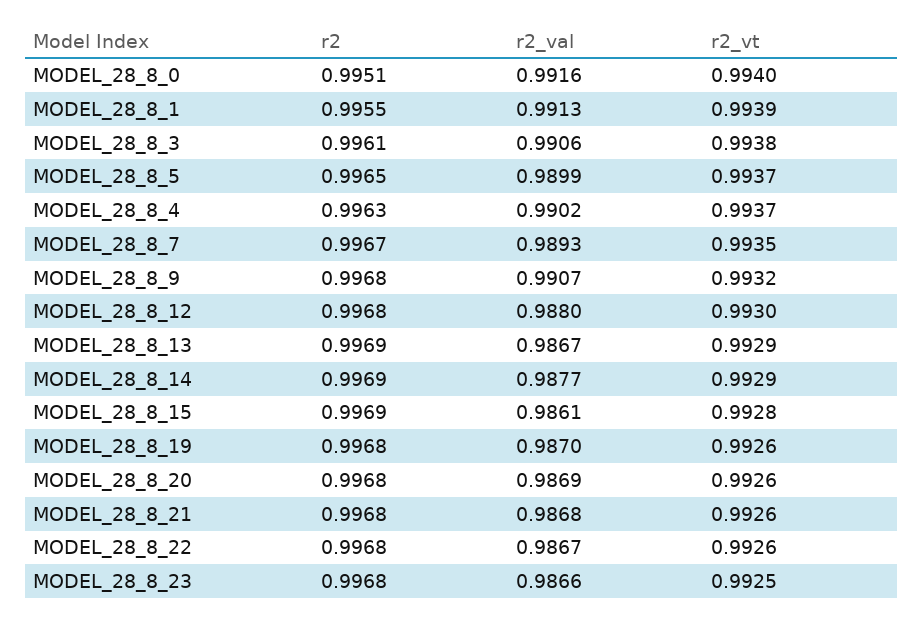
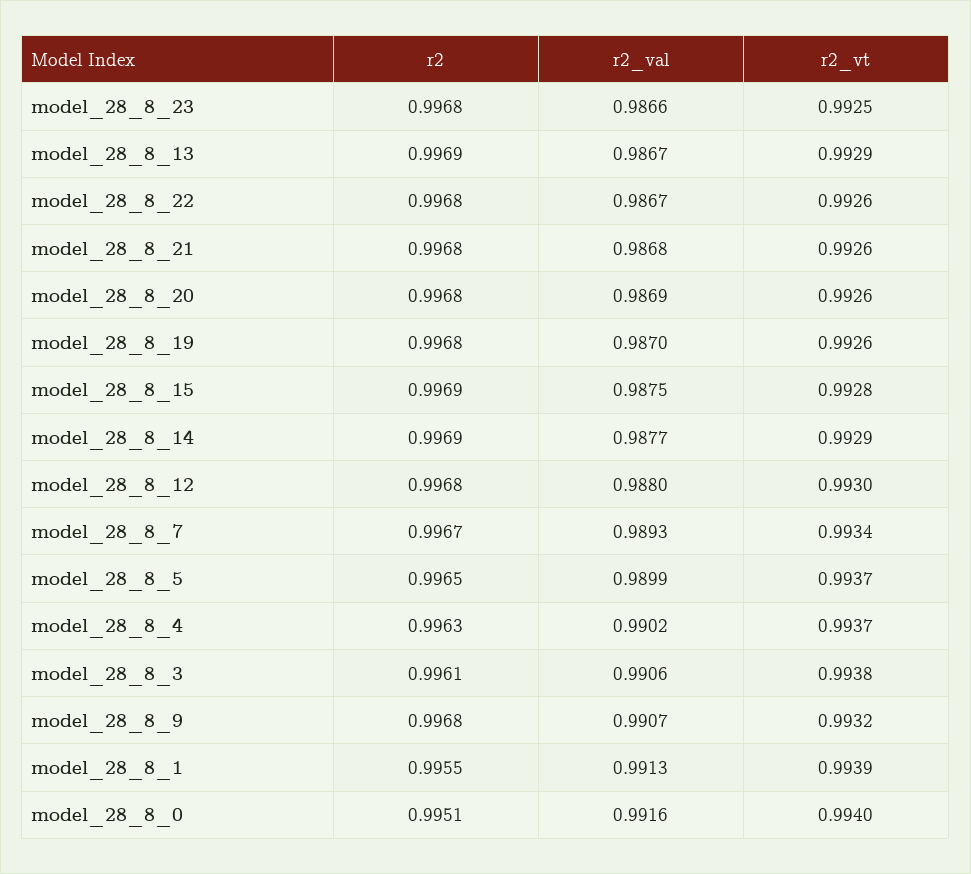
  {
    "r2": {
      "MODEL_28_8_0": 0.9951,
      "MODEL_28_8_1": 0.9955,
      "MODEL_28_8_3": 0.9961,
      "MODEL_28_8_5": 0.9965,
      "MODEL_28_8_4": 0.9963,
      "MODEL_28_8_7": 0.9967,
      "MODEL_28_8_9": 0.9968,
      "MODEL_28_8_12": 0.9968,
      "MODEL_28_8_13": 0.9969,
      "MODEL_28_8_14": 0.9969,
      "MODEL_28_8_15": 0.9969,
      "MODEL_28_8_19": 0.9968,
      "MODEL_28_8_20": 0.9968,
      "MODEL_28_8_21": 0.9968,
      "MODEL_28_8_22": 0.9968,
      "MODEL_28_8_23": 0.9968
    },
    "r2_val": {
      "MODEL_28_8_0": 0.9916,
      "MODEL_28_8_1": 0.9913,
      "MODEL_28_8_3": 0.9906,
      "MODEL_28_8_5": 0.9899,
      "MODEL_28_8_4": 0.9902,
      "MODEL_28_8_7": 0.9893,
      "MODEL_28_8_9": 0.9907,
      "MODEL_28_8_12": 0.988,
      "MODEL_28_8_13": 0.9867,
      "MODEL_28_8_14": 0.9877,
-     "MODEL_28_8_15": 0.9861,
+     "MODEL_28_8_15": 0.9875,
      "MODEL_28_8_19": 0.987,
      "MODEL_28_8_20": 0.9869,
      "MODEL_28_8_21": 0.9868,
      "MODEL_28_8_22": 0.9867,
      "MODEL_28_8_23": 0.9866
    },
    "r2_vt": {
      "MODEL_28_8_0": 0.994,
      "MODEL_28_8_1": 0.9939,
      "MODEL_28_8_3": 0.9938,
      "MODEL_28_8_5": 0.9937,
      "MODEL_28_8_4": 0.9937,
-     "MODEL_28_8_7": 0.9935,
+     "MODEL_28_8_7": 0.9934,
      "MODEL_28_8_9": 0.9932,
      "MODEL_28_8_12": 0.993,
      "MODEL_28_8_13": 0.9929,
      "MODEL_28_8_14": 0.9929,
      "MODEL_28_8_15": 0.9928,
      "MODEL_28_8_19": 0.9926,
      "MODEL_28_8_20": 0.9926,
      "MODEL_28_8_21": 0.9926,
      "MODEL_28_8_22": 0.9926,
      "MODEL_28_8_23": 0.9925
    }
  }

